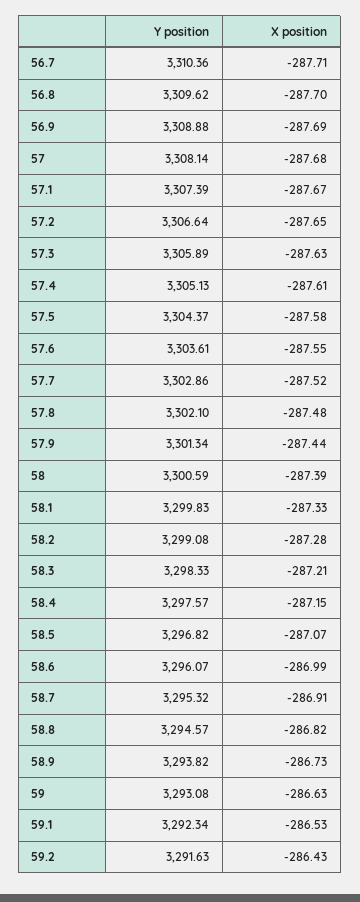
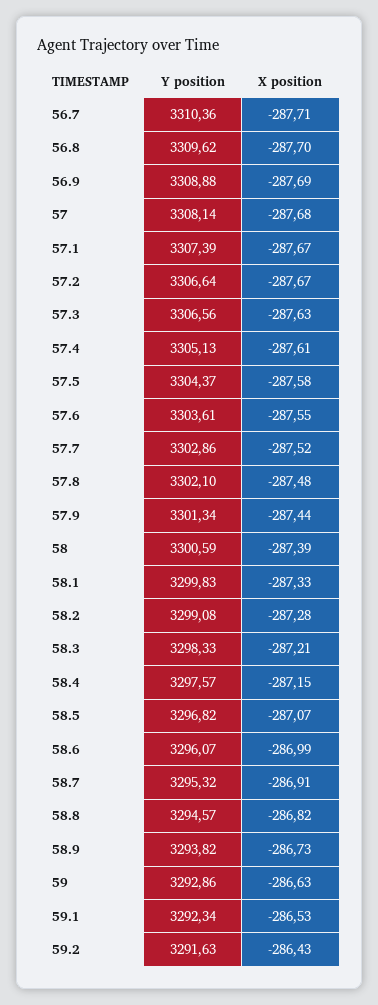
  {
    "Y position": {
      "56.7": 3310.36,
      "56.8": 3309.62,
      "56.9": 3308.88,
      "57": 3308.14,
      "57.1": 3307.39,
      "57.2": 3306.64,
-     "57.3": 3305.89,
+     "57.3": 3306.56,
      "57.4": 3305.13,
      "57.5": 3304.37,
      "57.6": 3303.61,
      "57.7": 3302.86,
      "57.8": 3302.1,
      "57.9": 3301.34,
      "58": 3300.59,
      "58.1": 3299.83,
      "58.2": 3299.08,
      "58.3": 3298.33,
      "58.4": 3297.57,
      "58.5": 3296.82,
      "58.6": 3296.07,
      "58.7": 3295.32,
      "58.8": 3294.57,
      "58.9": 3293.82,
-     "59": 3293.08,
+     "59": 3292.86,
      "59.1": 3292.34,
      "59.2": 3291.63
    },
    "X position": {
      "56.7": -287.71,
      "56.8": -287.7,
      "56.9": -287.69,
      "57": -287.68,
      "57.1": -287.67,
-     "57.2": -287.65,
+     "57.2": -287.67,
      "57.3": -287.63,
      "57.4": -287.61,
      "57.5": -287.58,
      "57.6": -287.55,
      "57.7": -287.52,
      "57.8": -287.48,
      "57.9": -287.44,
      "58": -287.39,
      "58.1": -287.33,
      "58.2": -287.28,
      "58.3": -287.21,
      "58.4": -287.15,
      "58.5": -287.07,
      "58.6": -286.99,
      "58.7": -286.91,
      "58.8": -286.82,
      "58.9": -286.73,
      "59": -286.63,
      "59.1": -286.53,
      "59.2": -286.43
    }
  }

